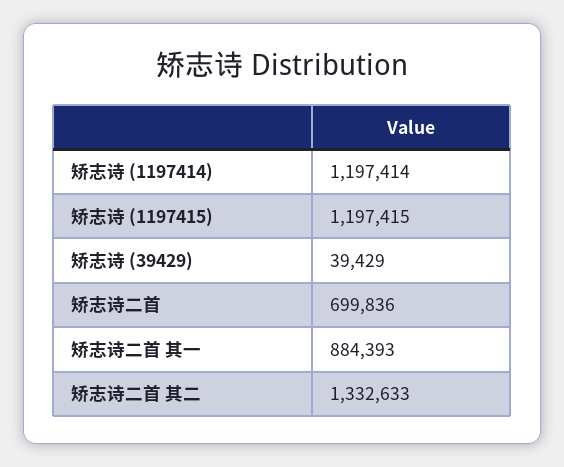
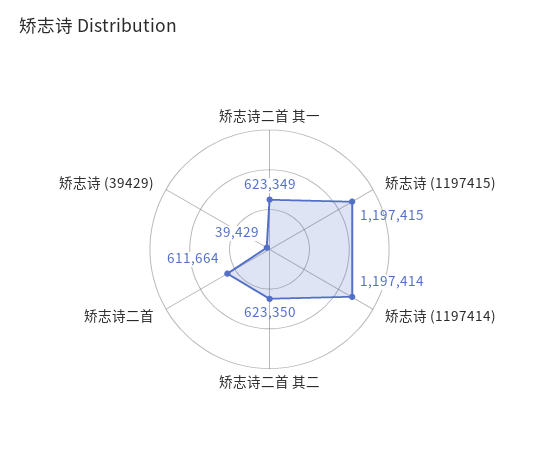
  {
    "矫志诗 (1197414)": 1197414,
    "矫志诗 (1197415)": 1197415,
    "矫志诗 (39429)": 39429,
-   "矫志诗二首": 699836,
+   "矫志诗二首": 611664,
-   "矫志诗二首 其一": 884393,
+   "矫志诗二首 其一": 623349,
-   "矫志诗二首 其二": 1332633
+   "矫志诗二首 其二": 623350
  }

